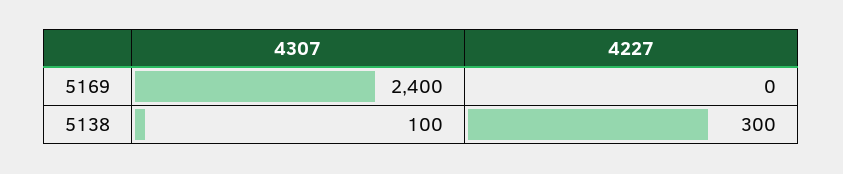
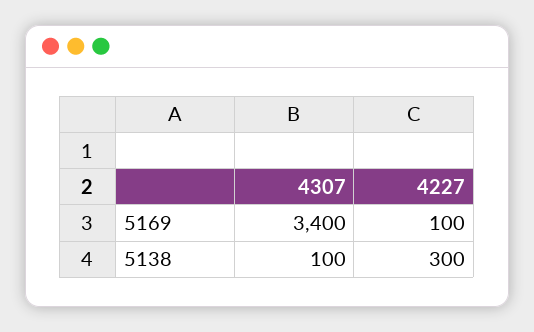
  {
    "4307": {
-     "5169": 2400,
+     "5169": 3400,
      "5138": 100
    },
    "4227": {
-     "5169": 0,
+     "5169": 100,
      "5138": 300
    }
  }

